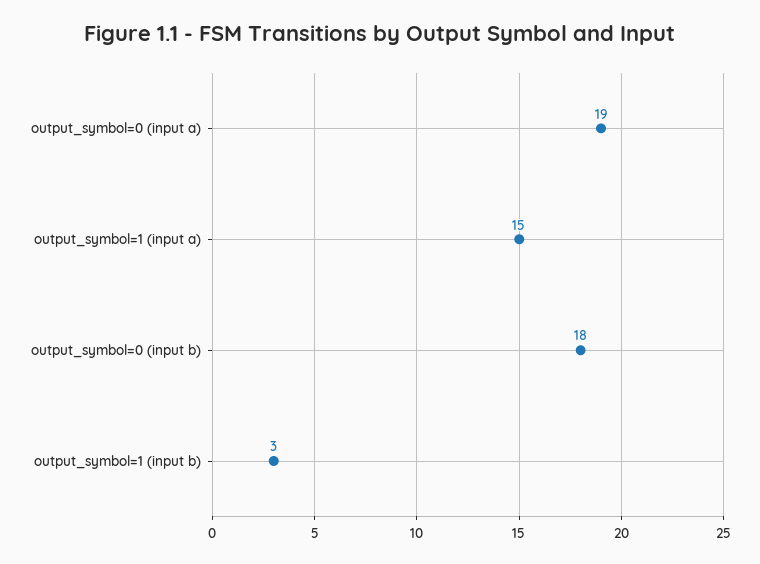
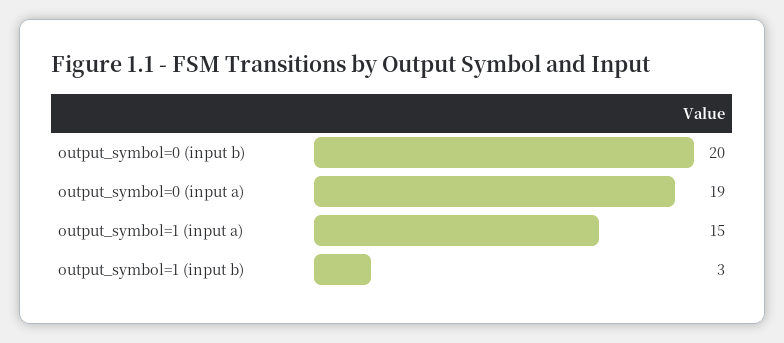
  {
    "output_symbol=0 (input a)": 19,
    "output_symbol=1 (input a)": 15,
-   "output_symbol=0 (input b)": 18,
+   "output_symbol=0 (input b)": 20,
    "output_symbol=1 (input b)": 3
  }

